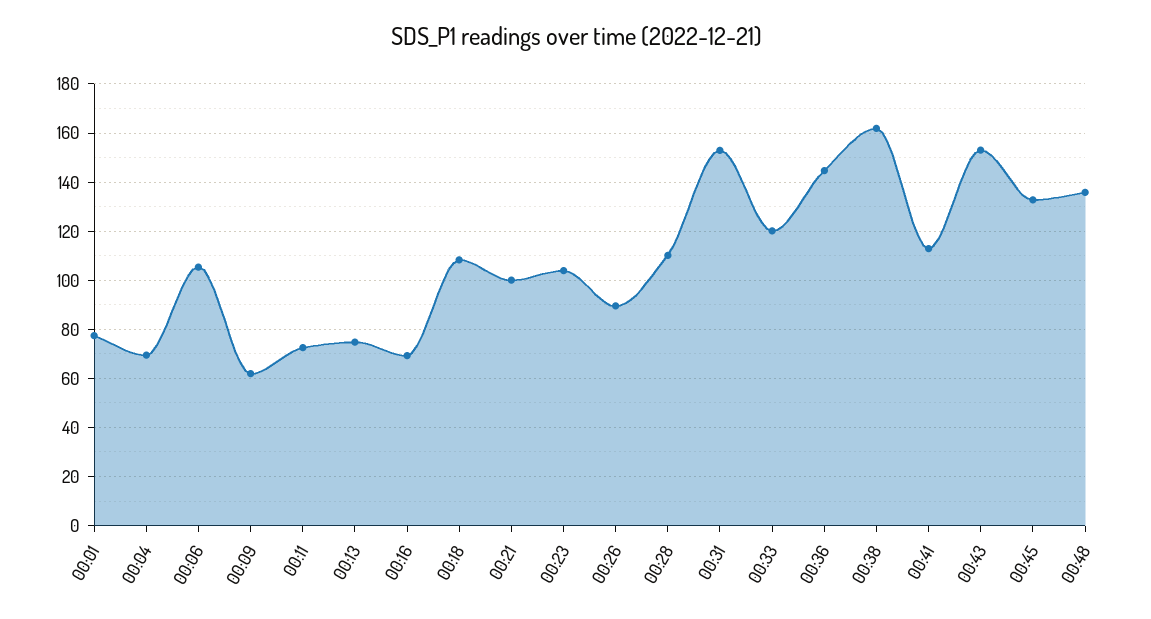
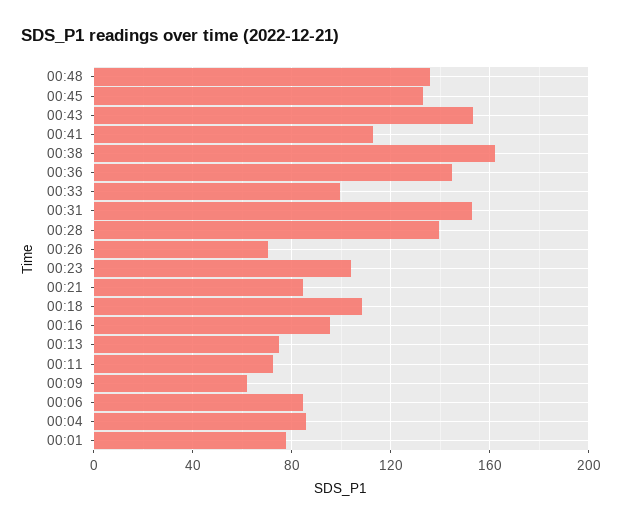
  {
    "00:01": 77.5,
-   "00:04": 70,
+   "00:04": 85,
-   "00:06": 105,
+   "00:06": 85,
    "00:09": 62.5,
    "00:11": 72.5,
    "00:13": 75,
-   "00:16": 70,
+   "00:16": 95,
    "00:18": 107.5,
-   "00:21": 100,
+   "00:21": 85,
    "00:23": 105,
-   "00:26": 90,
+   "00:26": 70,
-   "00:28": 110,
+   "00:28": 140,
    "00:31": 152.5,
-   "00:33": 120,
+   "00:33": 100,
    "00:36": 145,
    "00:38": 162.5,
    "00:41": 112.5,
    "00:43": 152.5,
    "00:45": 132.5,
    "00:48": 135
  }

